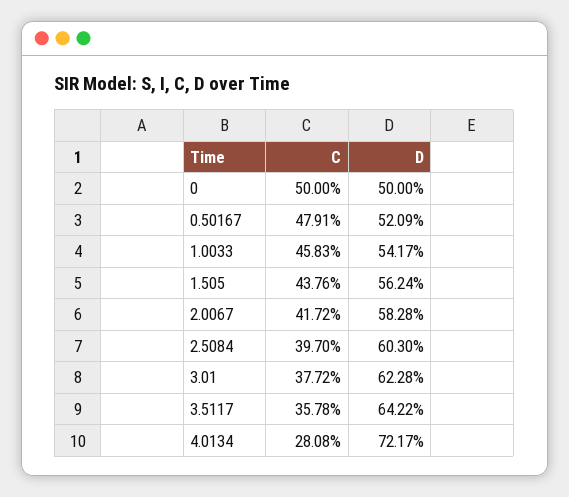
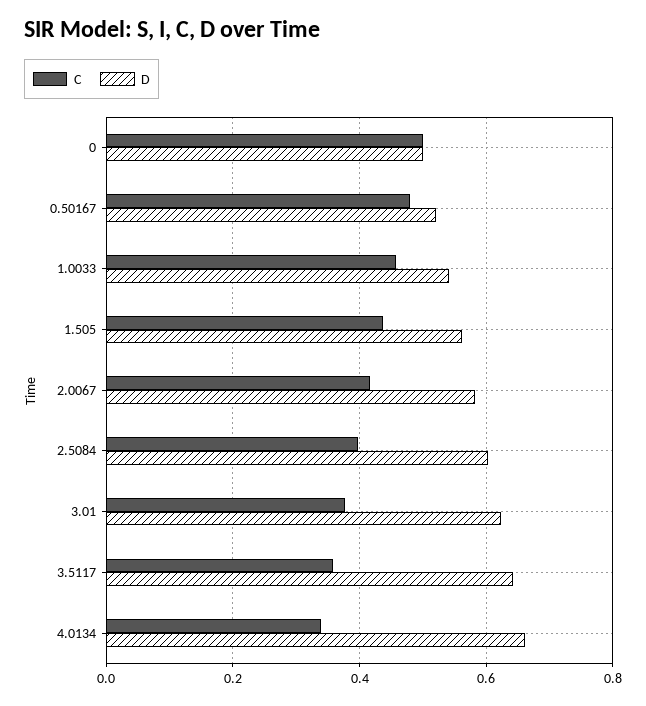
  {
    "C": {
      "0": 0.5,
      "0.50167": 0.4791,
      "1.0033": 0.4583,
      "1.505": 0.4376,
      "2.0067": 0.4172,
      "2.5084": 0.397,
      "3.01": 0.3772,
      "3.5117": 0.3578,
-     "4.0134": 0.2808
+     "4.0134": 0.34
    },
    "D": {
      "0": 0.5,
      "0.50167": 0.5209,
      "1.0033": 0.5417,
      "1.505": 0.5624,
      "2.0067": 0.5828,
      "2.5084": 0.603,
      "3.01": 0.6228,
      "3.5117": 0.6422,
-     "4.0134": 0.7217
+     "4.0134": 0.66
    }
  }

